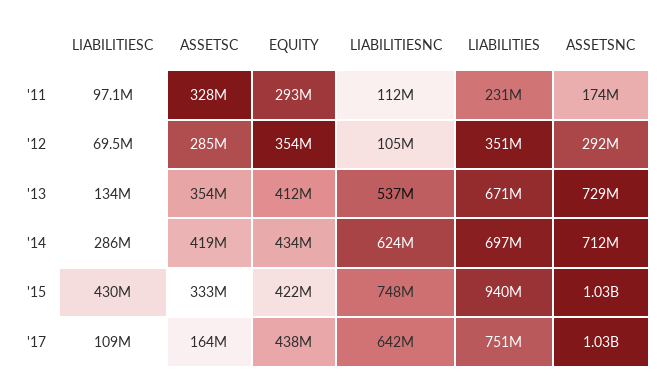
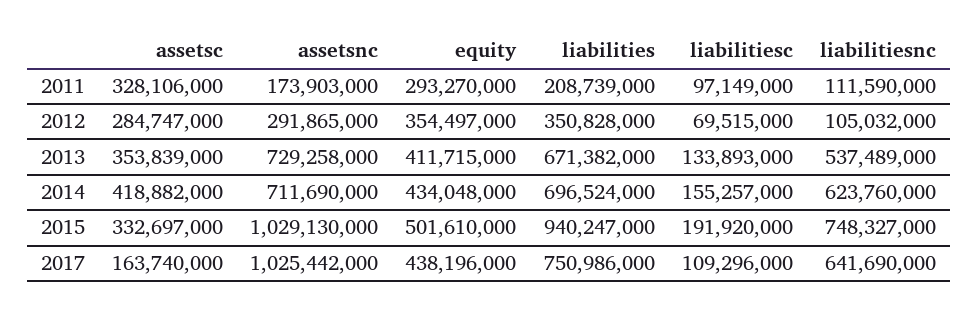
  {
    "LIABILITIESC": {
      "'11": 97149000,
      "'12": 69515000,
      "'13": 133893000,
-     "'14": 286000000,
+     "'14": 155257000,
-     "'15": 430000000,
+     "'15": 191920000,
      "'17": 109296000
    },
    "ASSETSC": {
      "'11": 328106000,
      "'12": 284747000,
      "'13": 353839000,
      "'14": 418882000,
      "'15": 332697000,
      "'17": 163740000
    },
    "EQUITY": {
      "'11": 293270000,
      "'12": 354497000,
      "'13": 411715000,
      "'14": 434048000,
-     "'15": 422000000,
+     "'15": 501610000,
      "'17": 438196000
    },
    "LIABILITIESNC": {
      "'11": 111590000,
      "'12": 105032000,
      "'13": 537489000,
      "'14": 623760000,
      "'15": 748327000,
      "'17": 641690000
    },
    "LIABILITIES": {
-     "'11": 231000000,
+     "'11": 208739000,
      "'12": 350828000,
      "'13": 671382000,
      "'14": 696524000,
      "'15": 940247000,
      "'17": 750986000
    },
    "ASSETSNC": {
      "'11": 173903000,
      "'12": 291865000,
      "'13": 729258000,
      "'14": 711690000,
      "'15": 1029130000,
      "'17": 1025442000
    }
  }

